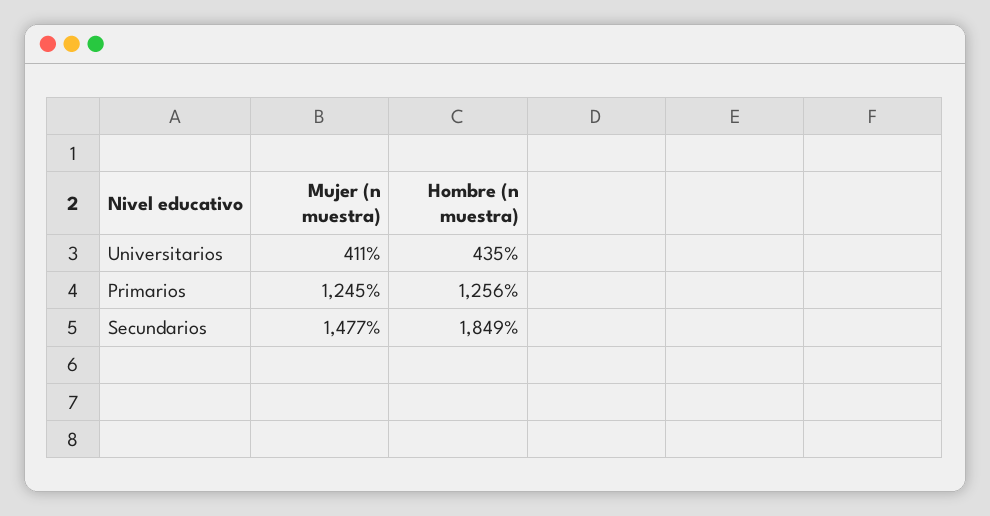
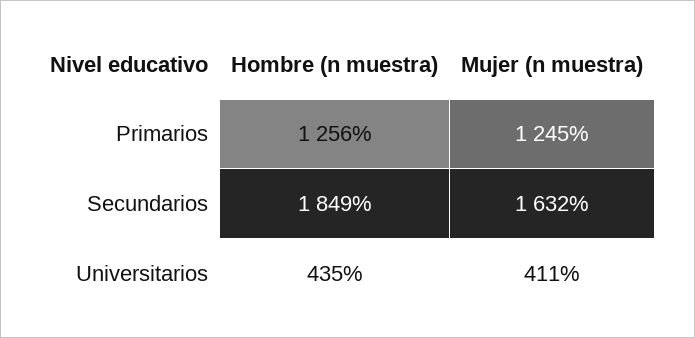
  {
    "Mujer (n muestra)": {
      "Universitarios": 411,
      "Primarios": 1245,
-     "Secundarios": 1477
+     "Secundarios": 1632
    },
    "Hombre (n muestra)": {
      "Universitarios": 435,
      "Primarios": 1256,
      "Secundarios": 1849
    }
  }

